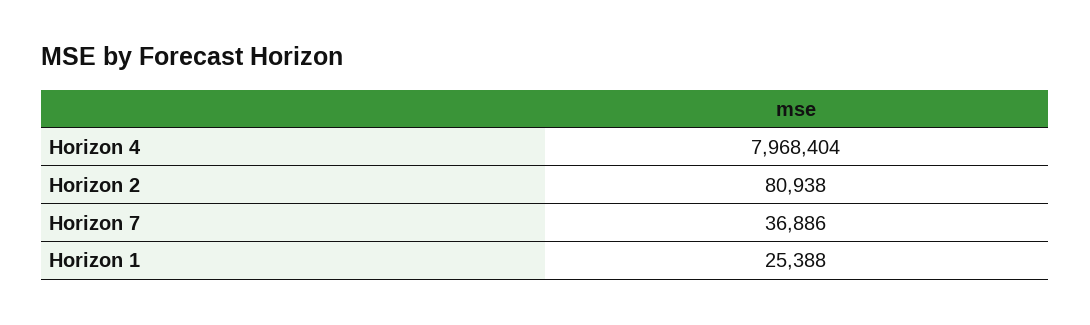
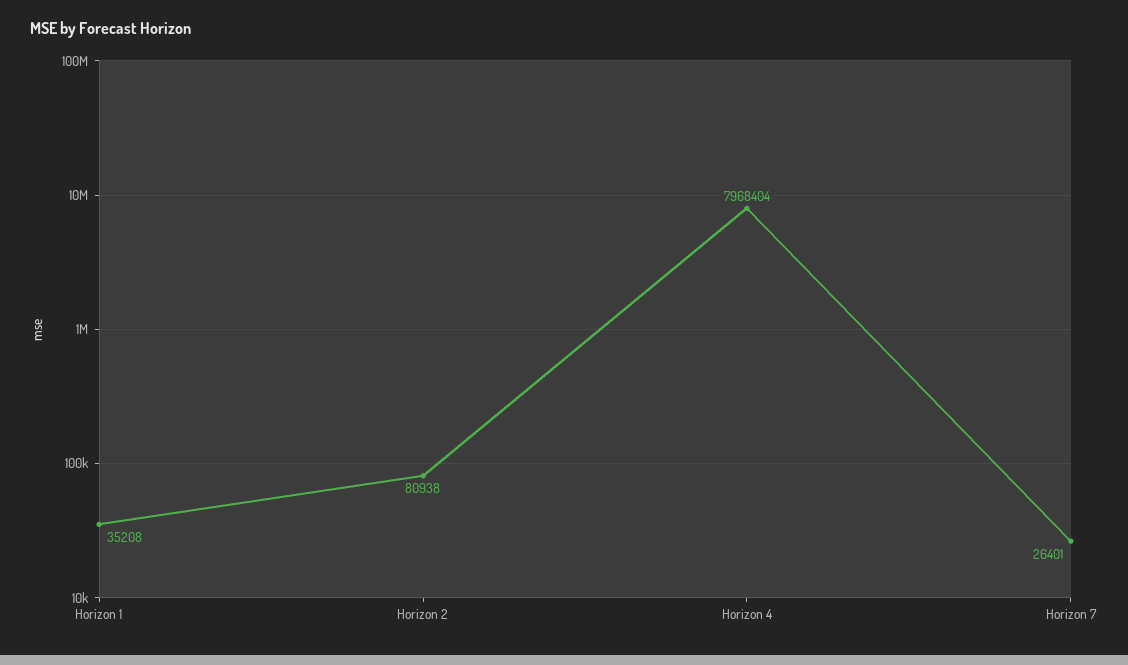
  {
    "Horizon 4": 7968404,
    "Horizon 2": 80938,
-   "Horizon 7": 36886,
+   "Horizon 7": 26401,
-   "Horizon 1": 25388
+   "Horizon 1": 35208
  }

